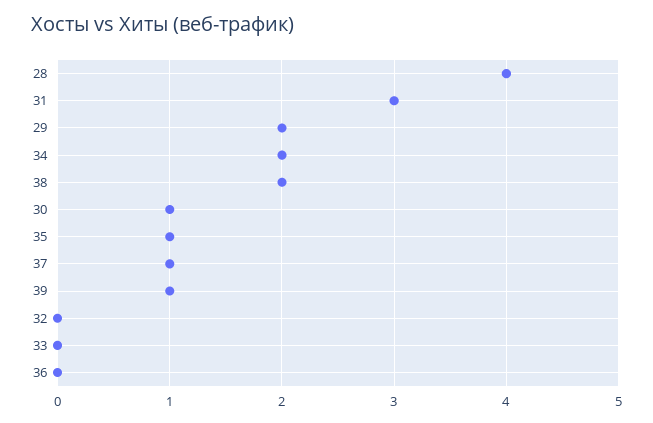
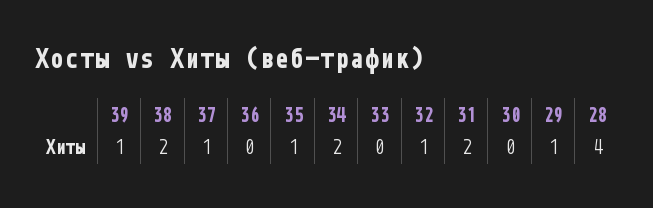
  {
    "28": 4,
-   "31": 3,
+   "31": 2,
-   "29": 2,
+   "29": 1,
    "34": 2,
    "38": 2,
-   "30": 1,
+   "30": 0,
    "35": 1,
    "37": 1,
    "39": 1,
-   "32": 0,
+   "32": 1,
    "33": 0,
    "36": 0
  }

